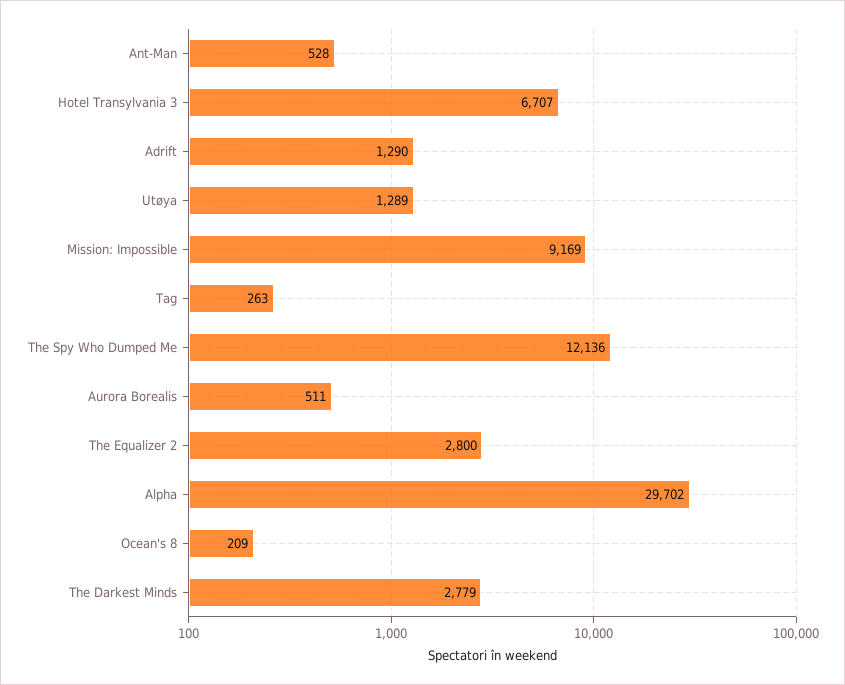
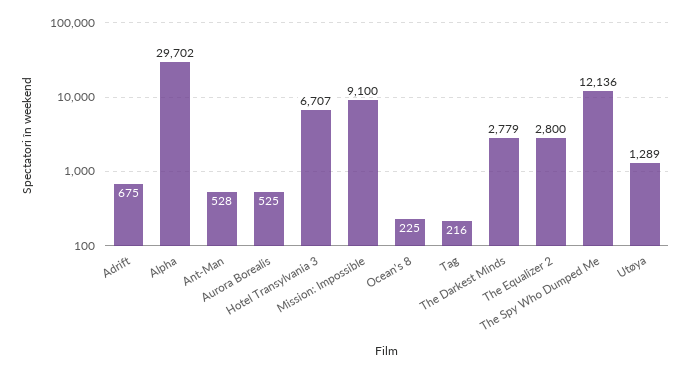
  {
    "Ant-Man": 528,
    "Hotel Transylvania 3": 6707,
-   "Adrift": 1290,
+   "Adrift": 675,
    "Utøya": 1289,
-   "Mission: Impossible": 9169,
+   "Mission: Impossible": 9100,
-   "Tag": 263,
+   "Tag": 216,
    "The Spy Who Dumped Me": 12136,
-   "Aurora Borealis": 511,
+   "Aurora Borealis": 525,
    "The Equalizer 2": 2800,
    "Alpha": 29702,
-   "Ocean's 8": 209,
+   "Ocean's 8": 225,
    "The Darkest Minds": 2779
  }

